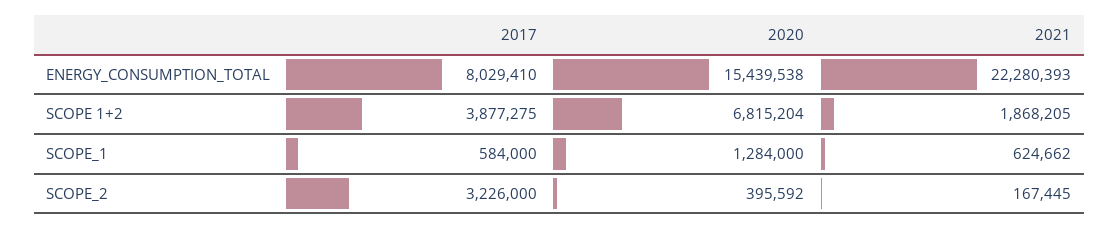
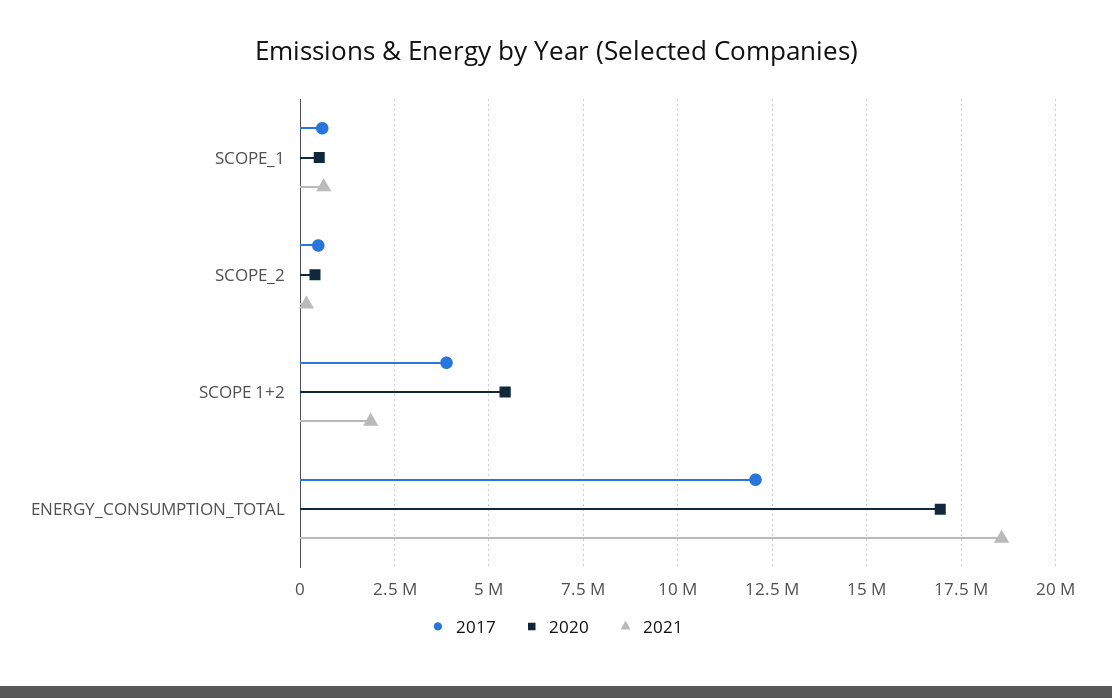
  {
    "2017": {
-     "ENERGY_CONSUMPTION_TOTAL": 8029410,
+     "ENERGY_CONSUMPTION_TOTAL": 12000000,
      "SCOPE 1+2": 3877275,
      "SCOPE_1": 584000,
-     "SCOPE_2": 3226000
+     "SCOPE_2": 500000
    },
    "2020": {
-     "ENERGY_CONSUMPTION_TOTAL": 15439538,
+     "ENERGY_CONSUMPTION_TOTAL": 17000000,
-     "SCOPE 1+2": 6815204,
+     "SCOPE 1+2": 5500000,
-     "SCOPE_1": 1284000,
+     "SCOPE_1": 500000,
      "SCOPE_2": 395592
    },
    "2021": {
-     "ENERGY_CONSUMPTION_TOTAL": 22280393,
+     "ENERGY_CONSUMPTION_TOTAL": 18500000,
      "SCOPE 1+2": 1868205,
      "SCOPE_1": 624662,
      "SCOPE_2": 167445
    }
  }

